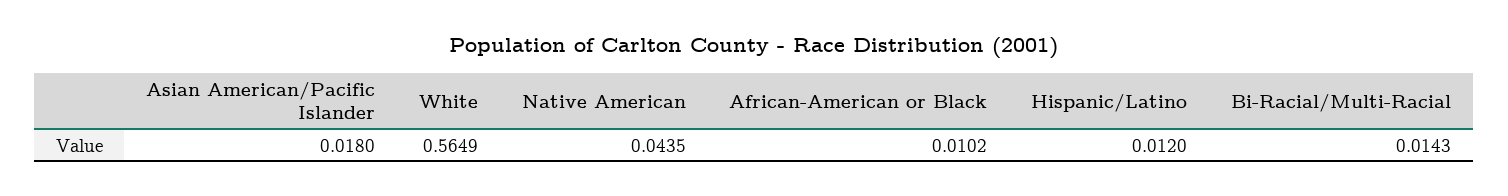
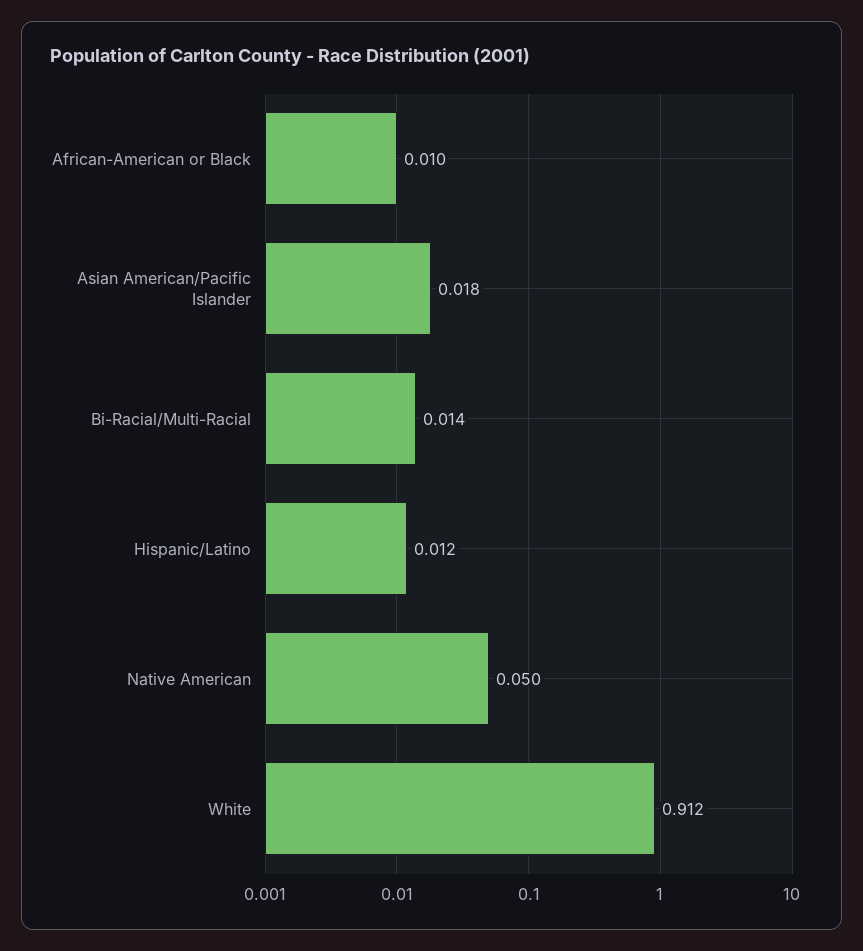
  {
    "Asian American/Pacific Islander": 0.018,
-   "White": 0.5649,
+   "White": 0.912,
-   "Native American": 0.0435,
+   "Native American": 0.05,
    "African-American or Black": 0.0102,
    "Hispanic/Latino": 0.012,
    "Bi-Racial/Multi-Racial": 0.0143
  }

